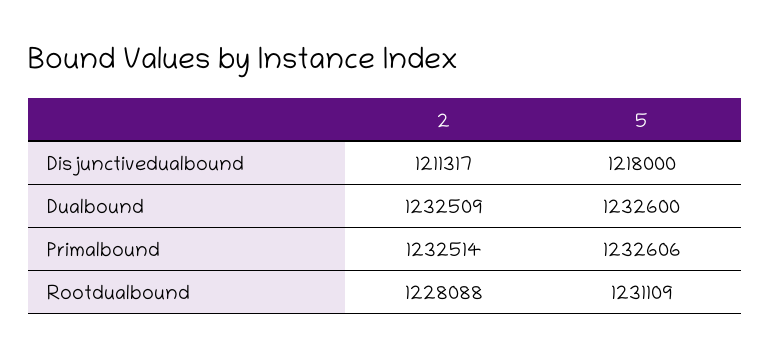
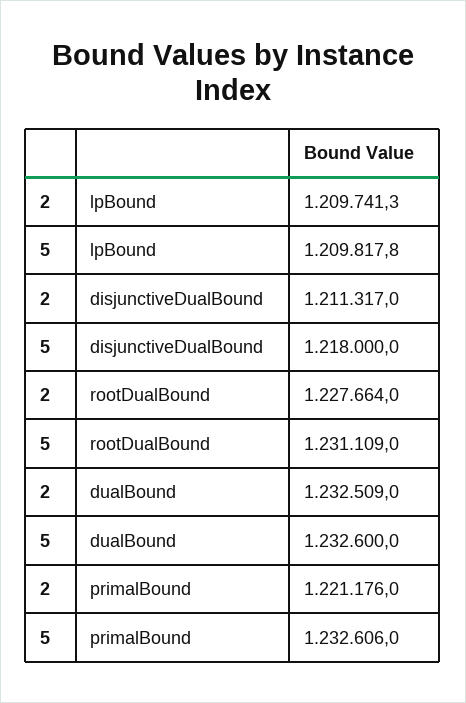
  {
    "2": {
      "Disjunctivedualbound": 1211317,
      "Dualbound": 1232509,
-     "Primalbound": 1232514,
+     "Primalbound": 1221176,
-     "Rootdualbound": 1228088
+     "Rootdualbound": 1227664,
+     "lpBound": 1209741.3
    },
    "5": {
      "Disjunctivedualbound": 1218000,
      "Dualbound": 1232600,
      "Primalbound": 1232606,
-     "Rootdualbound": 1231109
+     "Rootdualbound": 1231109,
+     "lpBound": 1209817.8
    }
  }

